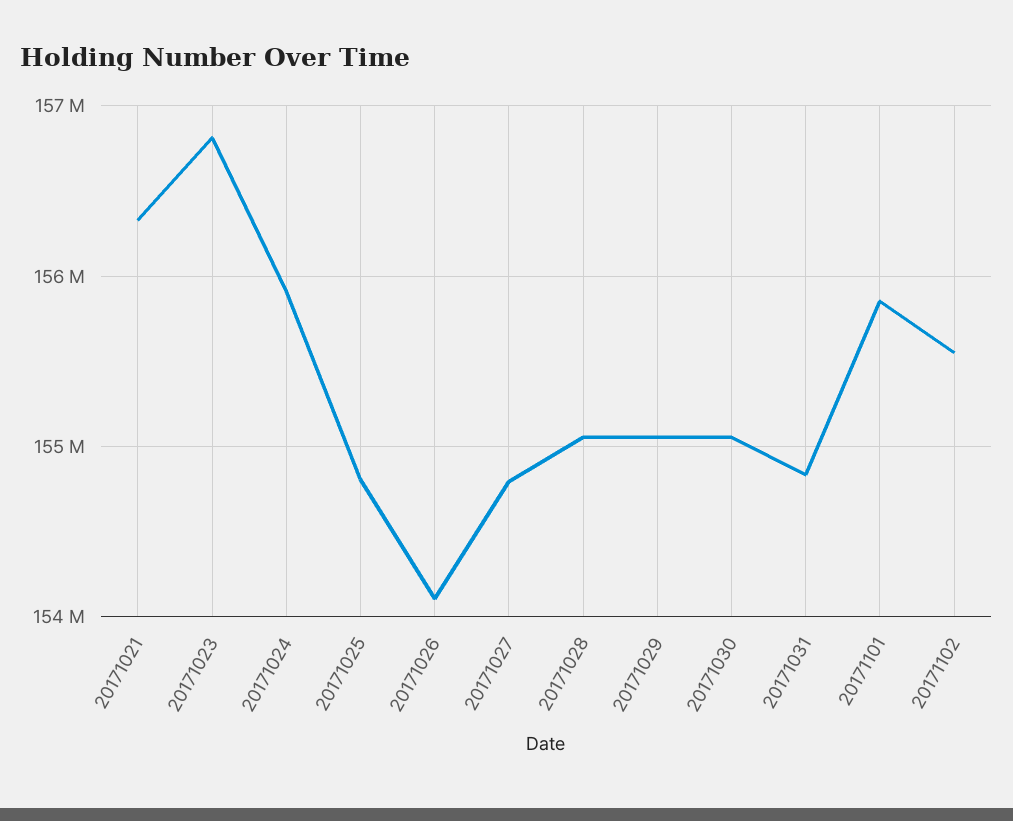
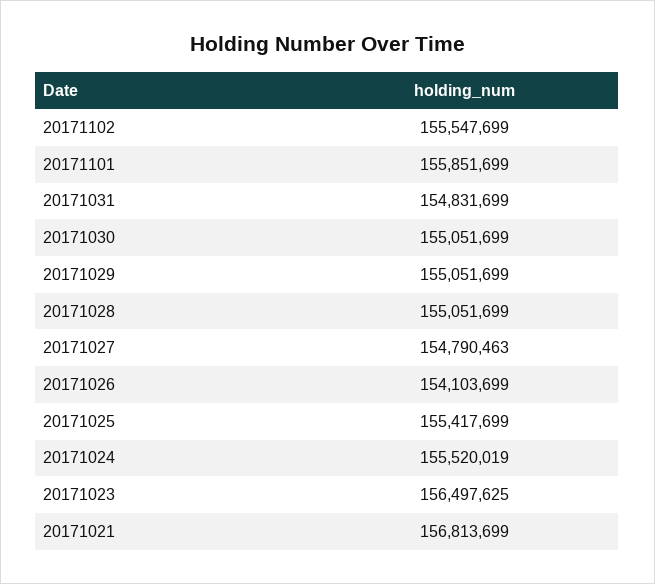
  {
-   "20171021": 156300000,
+   "20171021": 156813699,
-   "20171023": 156800000,
+   "20171023": 156497625,
-   "20171024": 155900000,
+   "20171024": 155520019,
-   "20171025": 154800000,
+   "20171025": 155417699,
    "20171026": 154103699,
    "20171027": 154790463,
    "20171028": 155051699,
    "20171029": 155051699,
    "20171030": 155051699,
    "20171031": 154831699,
    "20171101": 155851699,
    "20171102": 155547699
  }

